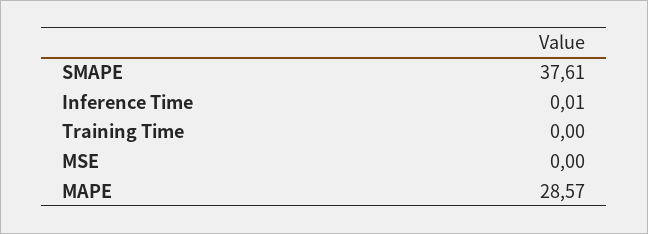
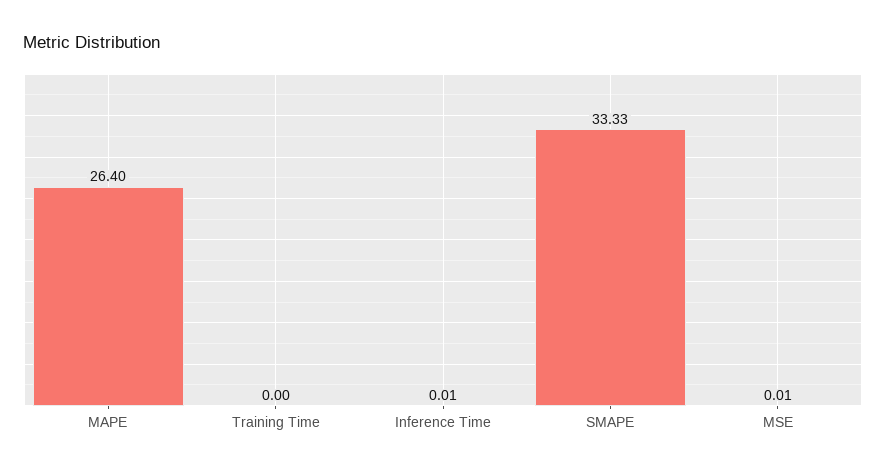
  {
-   "SMAPE": 37.61,
+   "SMAPE": 33.33,
    "Inference Time": 0.01,
    "Training Time": 0,
-   "MSE": 0,
+   "MSE": 0.01,
-   "MAPE": 28.57
+   "MAPE": 26.4
  }

